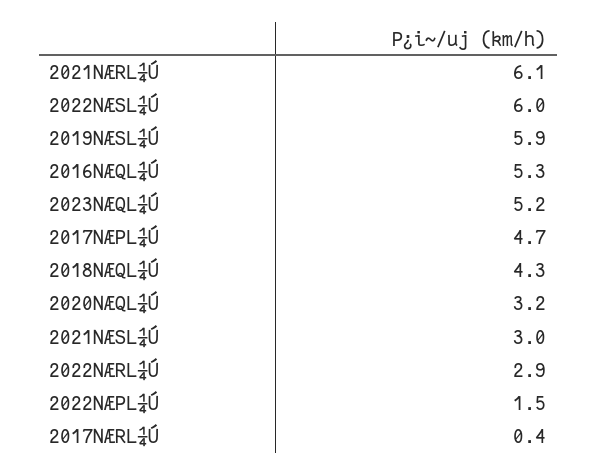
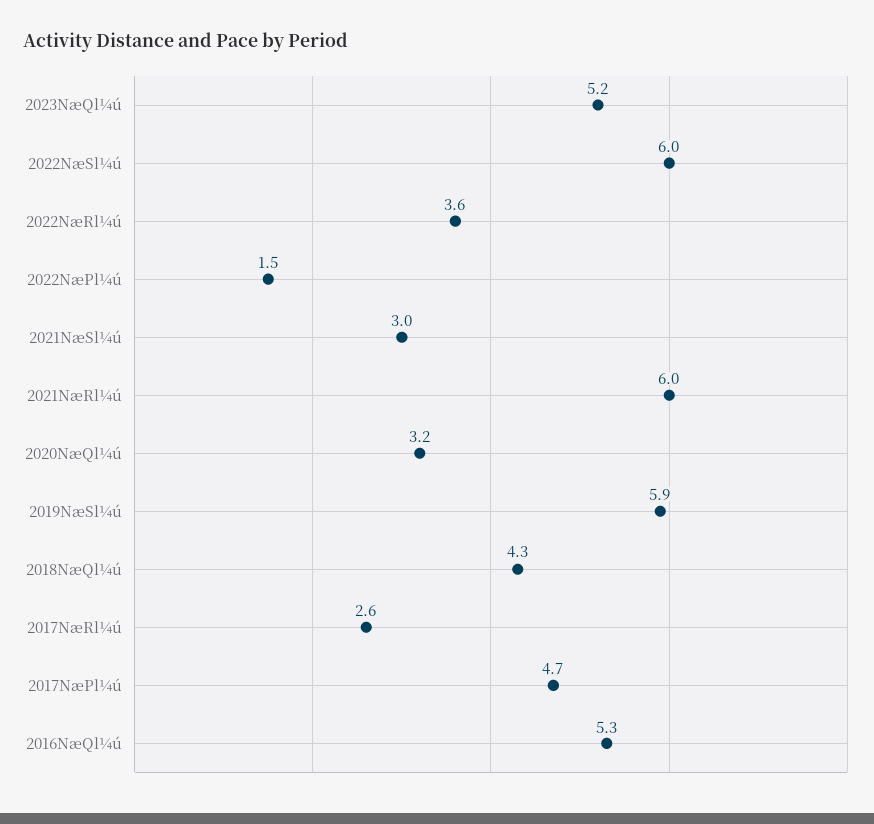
  {
-   "2021NÆRL¼Ú": 6.1,
+   "2021NÆRL¼Ú": 6,
    "2022NÆSL¼Ú": 6,
    "2019NÆSL¼Ú": 5.9,
    "2016NÆQL¼Ú": 5.3,
    "2023NÆQL¼Ú": 5.2,
    "2017NÆPL¼Ú": 4.7,
    "2018NÆQL¼Ú": 4.3,
    "2020NÆQL¼Ú": 3.2,
    "2021NÆSL¼Ú": 3,
-   "2022NÆRL¼Ú": 2.9,
+   "2022NÆRL¼Ú": 3.6,
    "2022NÆPL¼Ú": 1.5,
-   "2017NÆRL¼Ú": 0.4
+   "2017NÆRL¼Ú": 2.6
  }

